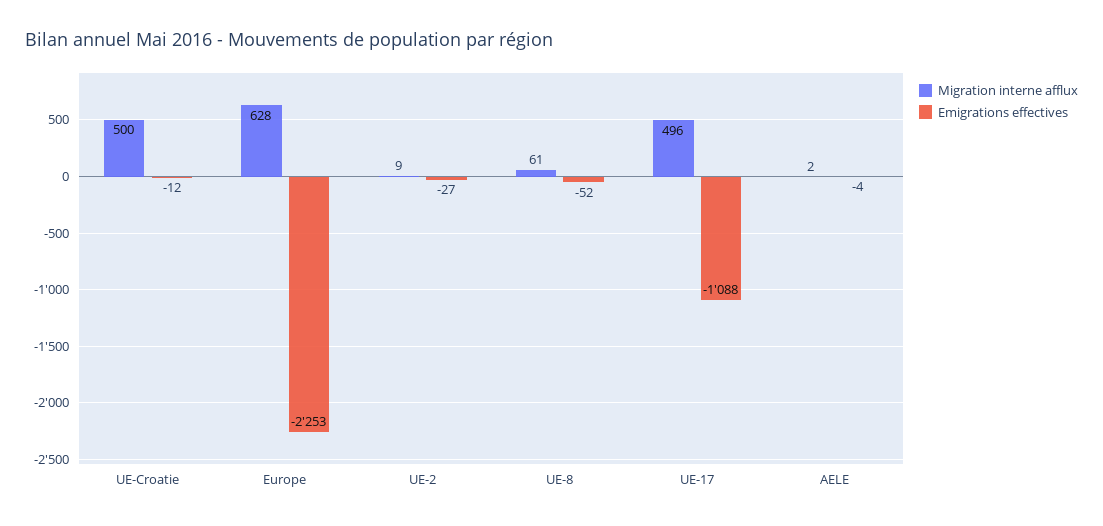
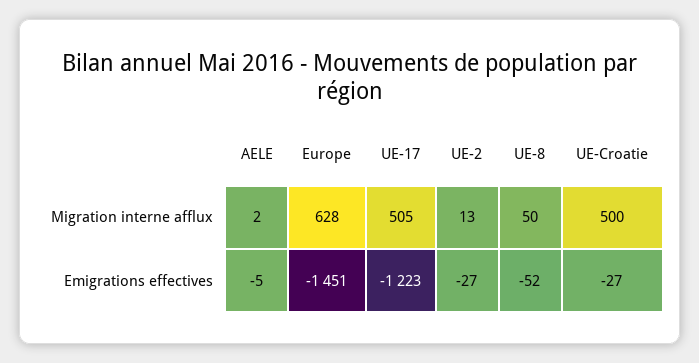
  {
    "Migration interne afflux": {
      "UE-Croatie": 500,
      "Europe": 628,
-     "UE-2": 9,
+     "UE-2": 13,
-     "UE-8": 61,
+     "UE-8": 50,
-     "UE-17": 496,
+     "UE-17": 505,
      "AELE": 2
    },
    "Emigrations effectives": {
-     "UE-Croatie": -12,
+     "UE-Croatie": -27,
-     "Europe": -2253,
+     "Europe": -1451,
      "UE-2": -27,
      "UE-8": -52,
-     "UE-17": -1088,
+     "UE-17": -1223,
-     "AELE": -4
+     "AELE": -5
    }
  }

